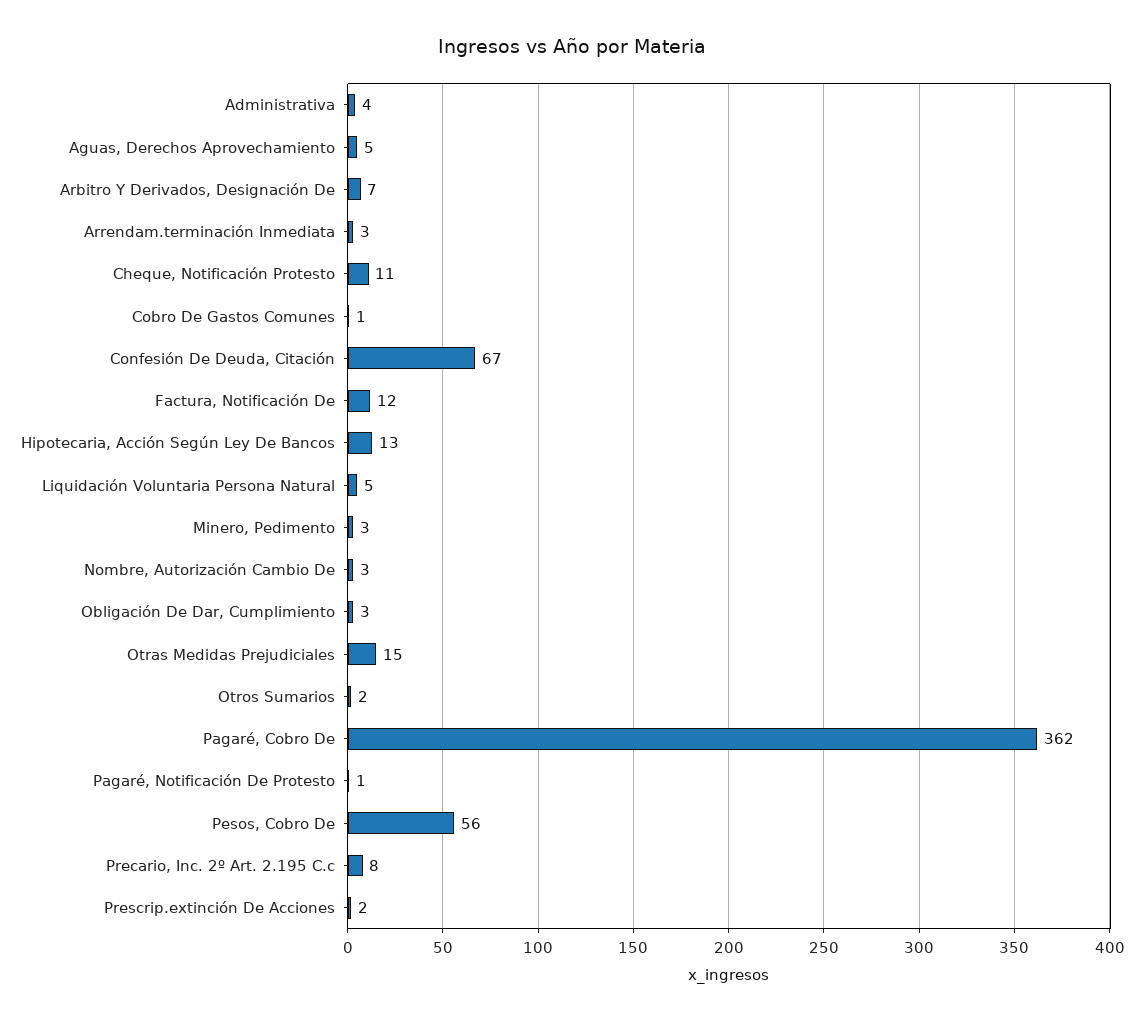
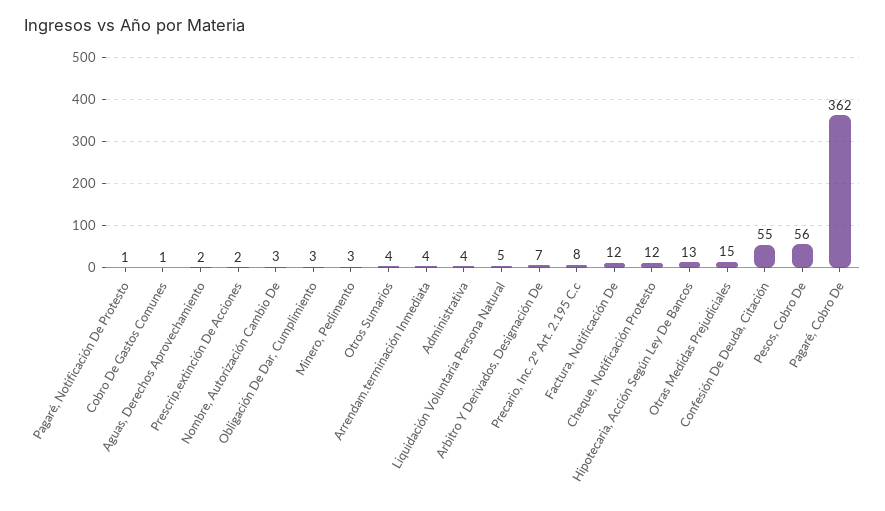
  {
    "Administrativa": 4,
-   "Aguas, Derechos Aprovechamiento": 5,
+   "Aguas, Derechos Aprovechamiento": 2,
    "Arbitro Y Derivados, Designación De": 7,
-   "Arrendam.terminación Inmediata": 3,
+   "Arrendam.terminación Inmediata": 4,
-   "Cheque, Notificación Protesto": 11,
+   "Cheque, Notificación Protesto": 12,
    "Cobro De Gastos Comunes": 1,
-   "Confesión De Deuda, Citación": 67,
+   "Confesión De Deuda, Citación": 55,
    "Factura, Notificación De": 12,
    "Hipotecaria, Acción Según Ley De Bancos": 13,
    "Liquidación Voluntaria Persona Natural": 5,
    "Minero, Pedimento": 3,
    "Nombre, Autorización Cambio De": 3,
    "Obligación De Dar, Cumplimiento": 3,
    "Otras Medidas Prejudiciales": 15,
-   "Otros Sumarios": 2,
+   "Otros Sumarios": 4,
    "Pagaré, Cobro De": 362,
    "Pagaré, Notificación De Protesto": 1,
    "Pesos, Cobro De": 56,
    "Precario, Inc. 2º Art. 2.195 C.c": 8,
    "Prescrip.extinción De Acciones": 2
  }

